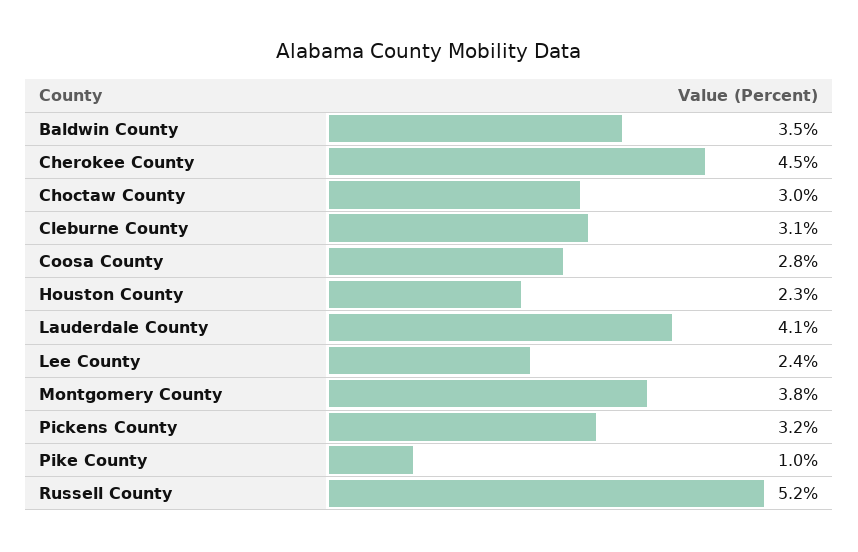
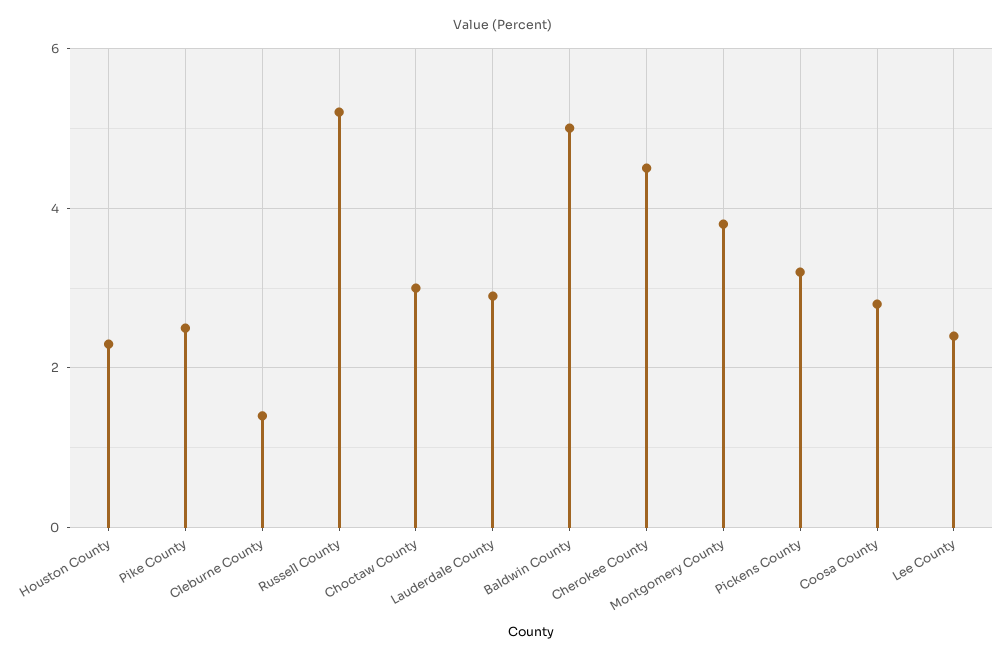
  {
-   "Baldwin County": 3.5,
+   "Baldwin County": 5,
    "Cherokee County": 4.5,
    "Choctaw County": 3,
-   "Cleburne County": 3.1,
+   "Cleburne County": 1.5,
    "Coosa County": 2.8,
    "Houston County": 2.3,
-   "Lauderdale County": 4.1,
+   "Lauderdale County": 3,
    "Lee County": 2.4,
    "Montgomery County": 3.8,
    "Pickens County": 3.2,
-   "Pike County": 1,
+   "Pike County": 2.5,
    "Russell County": 5.2
  }

